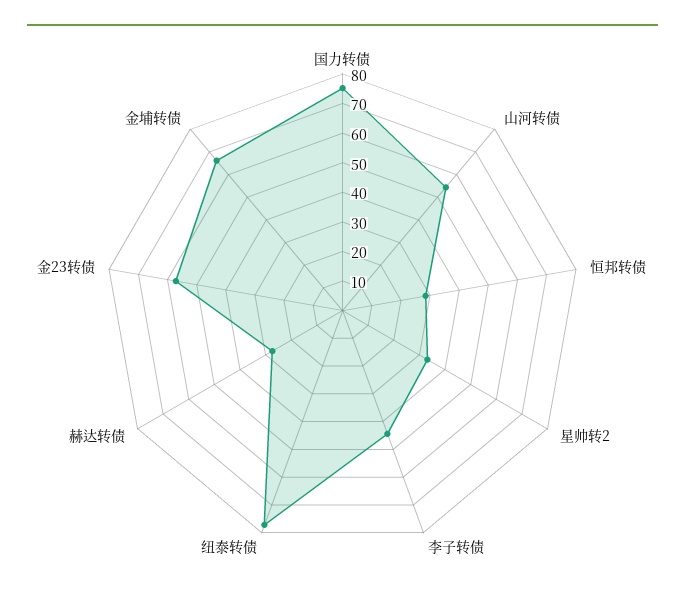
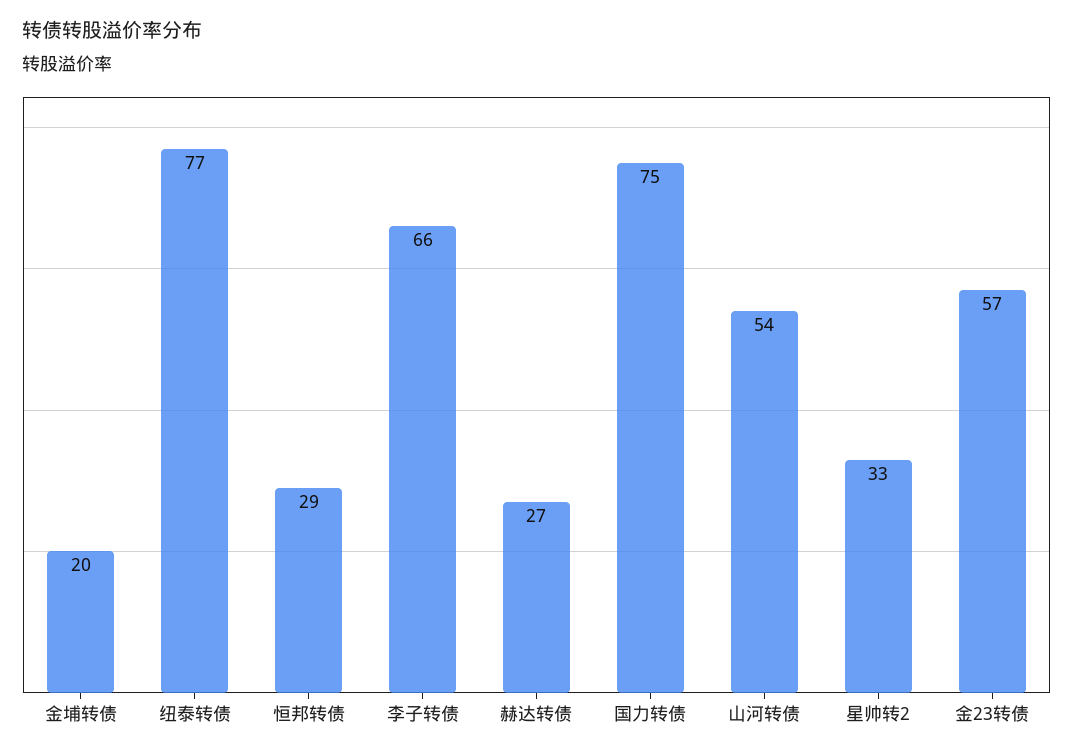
  {
    "国力转债": 75,
    "山河转债": 54,
    "恒邦转债": 29,
    "星帅转2": 33,
-   "李子转债": 45,
+   "李子转债": 66,
    "纽泰转债": 77,
    "赫达转债": 27,
    "金23转债": 57,
-   "金埔转债": 65
+   "金埔转债": 20
  }

